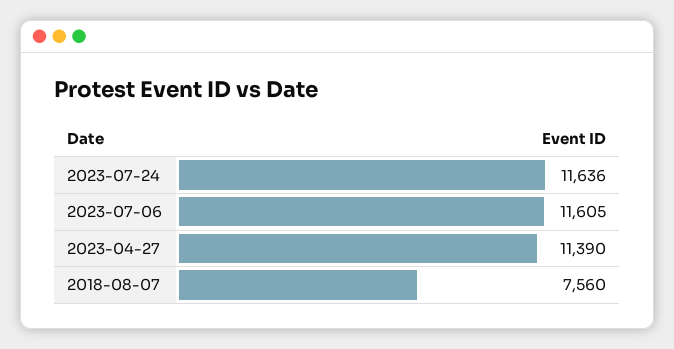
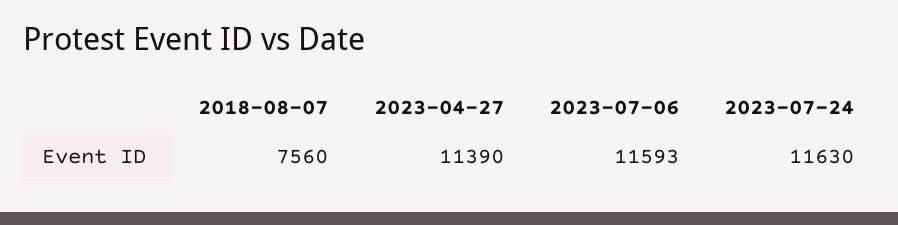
  {
-   "2023-07-24": 11636,
+   "2023-07-24": 11630,
-   "2023-07-06": 11605,
+   "2023-07-06": 11593,
    "2023-04-27": 11390,
    "2018-08-07": 7560
  }

